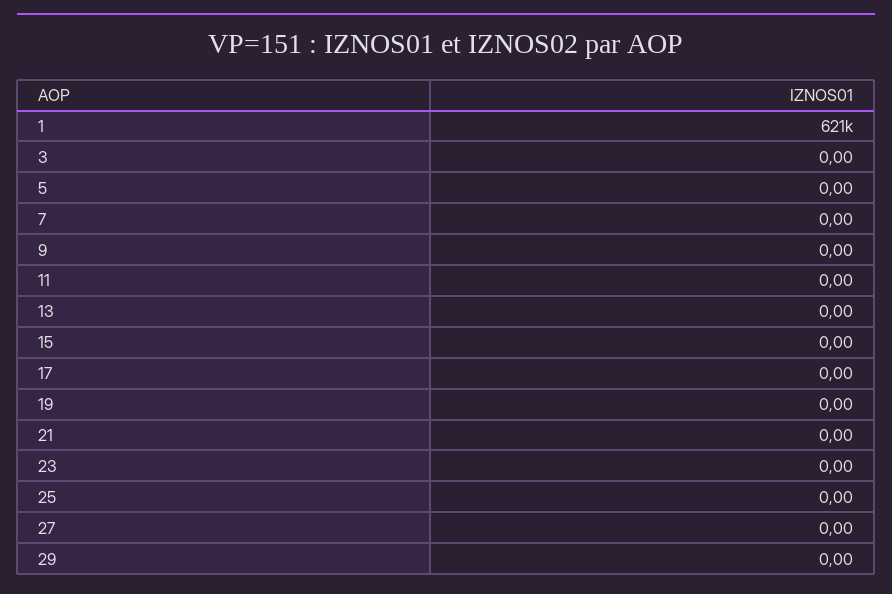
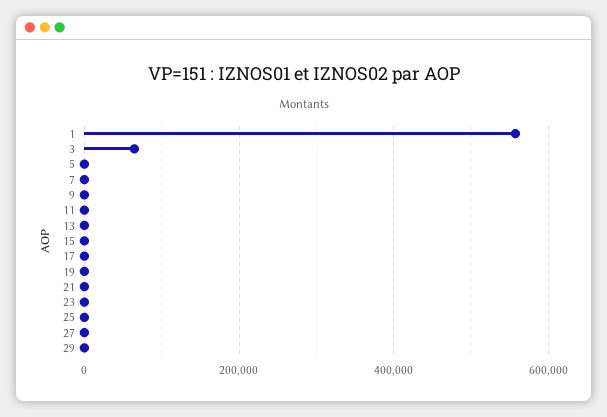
  {
-   "1": 621000,
+   "1": 560000,
-   "3": 0,
+   "3": 60000,
    "5": 0,
    "7": 0,
    "9": 0,
    "11": 0,
    "13": 0,
    "15": 0,
    "17": 0,
    "19": 0,
    "21": 0,
    "23": 0,
    "25": 0,
    "27": 0,
    "29": 0
  }

